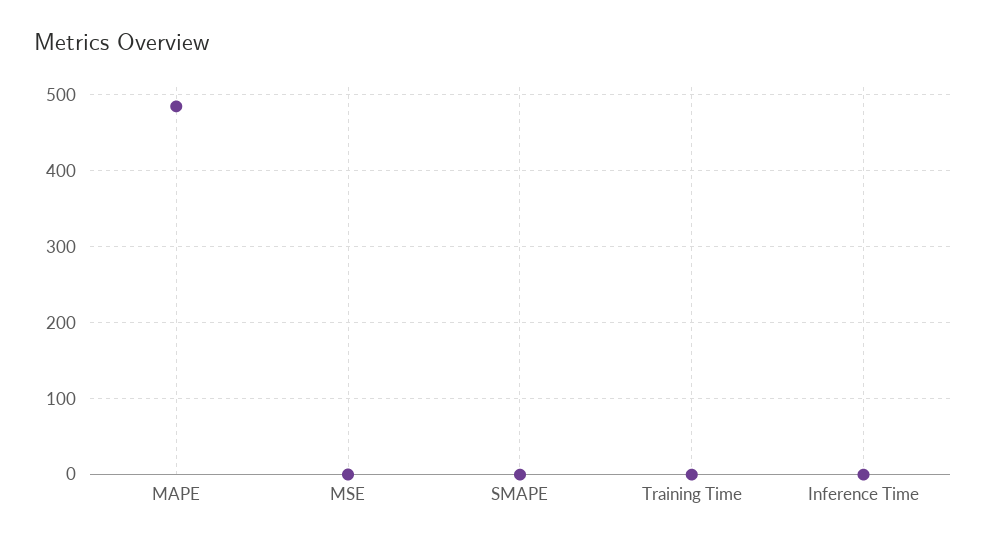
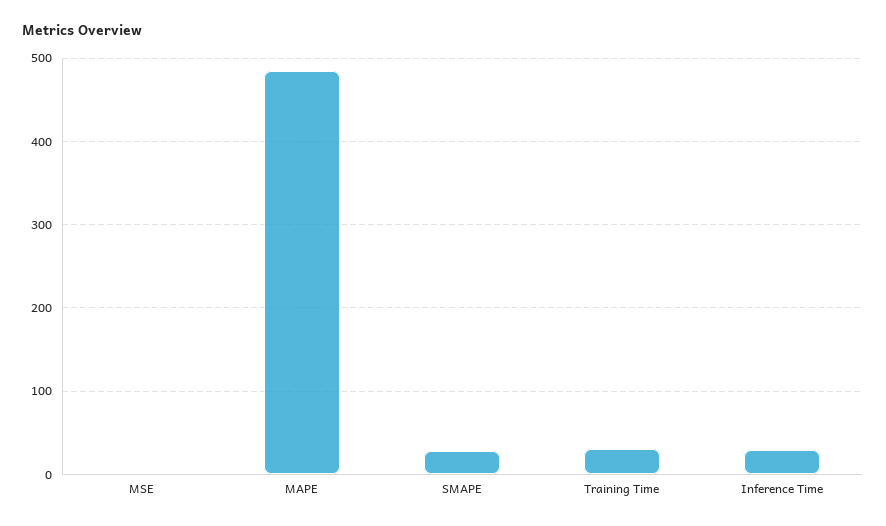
  {
    "MAPE": 490,
    "MSE": 0,
-   "SMAPE": 0,
+   "SMAPE": 30,
-   "Training Time": 0,
+   "Training Time": 30,
-   "Inference Time": 0
+   "Inference Time": 30
  }

